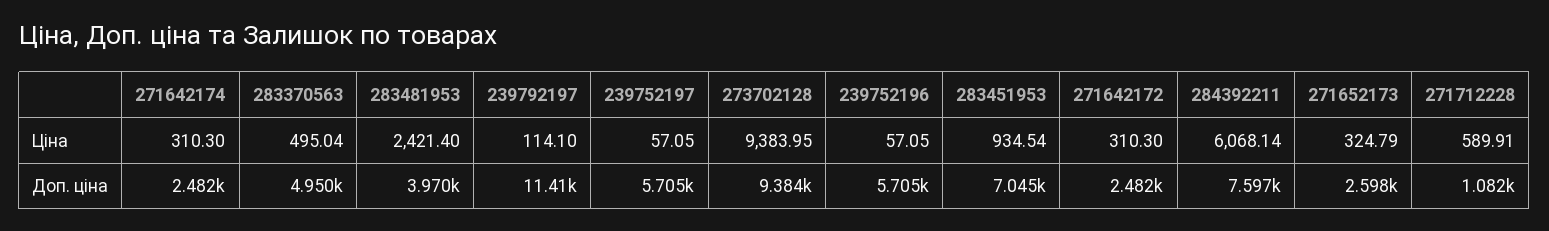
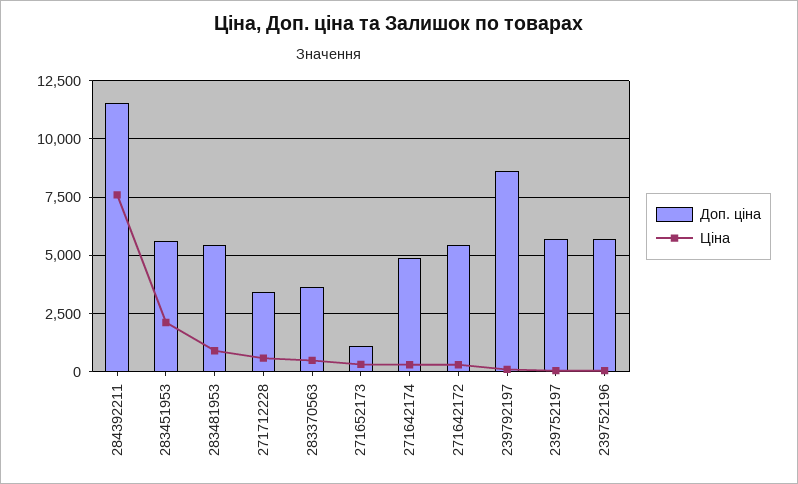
  {
    "Ціна": {
      "271642174": 310.3,
      "283370563": 495.04,
-     "283481953": 2421.4,
+     "283481953": 1000,
      "239792197": 114.1,
      "239752197": 57.05,
-     "273702128": 9383.95,
      "239752196": 57.05,
-     "283451953": 934.54,
+     "283451953": 2000,
      "271642172": 310.3,
-     "284392211": 6068.14,
+     "284392211": 7500,
      "271652173": 324.79,
      "271712228": 589.91
    },
    "Доп. ціна": {
-     "271642174": 2482,
+     "271642174": 5000,
-     "283370563": 4950,
+     "283370563": 3500,
-     "283481953": 3970,
+     "283481953": 5500,
-     "239792197": 11410,
+     "239792197": 8500,
      "239752197": 5705,
-     "273702128": 9384,
      "239752196": 5705,
-     "283451953": 7045,
+     "283451953": 5500,
-     "271642172": 2482,
+     "271642172": 5500,
-     "284392211": 7597,
+     "284392211": 11500,
-     "271652173": 2598,
+     "271652173": 1000,
-     "271712228": 1082
+     "271712228": 3500
    }
  }

